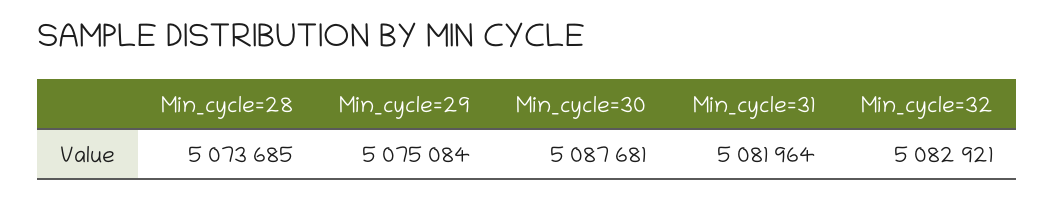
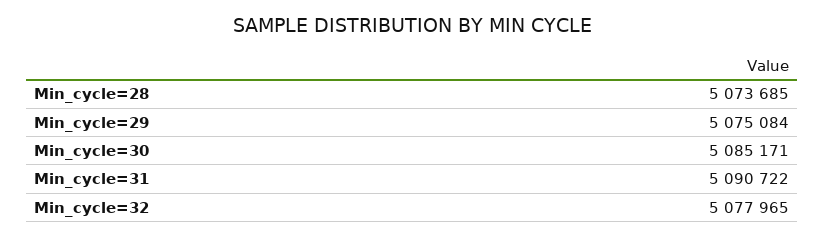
  {
    "Min_cycle=28": 5073685,
    "Min_cycle=29": 5075084,
-   "Min_cycle=30": 5087681,
+   "Min_cycle=30": 5085171,
-   "Min_cycle=31": 5081964,
+   "Min_cycle=31": 5090722,
-   "Min_cycle=32": 5082921
+   "Min_cycle=32": 5077965
  }

